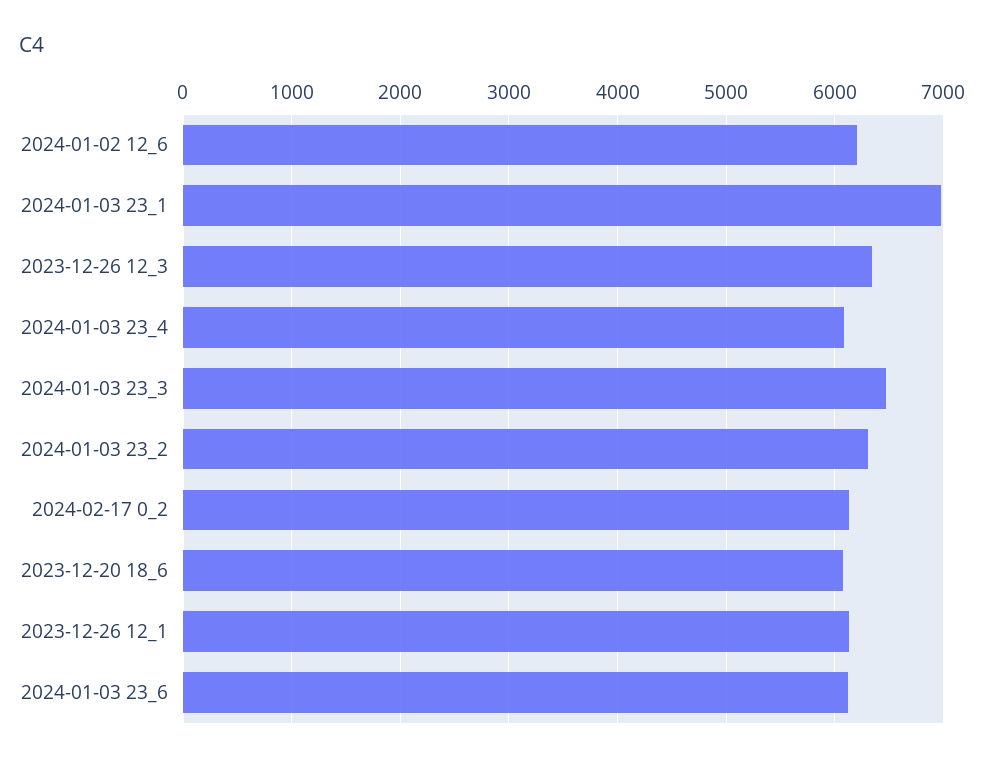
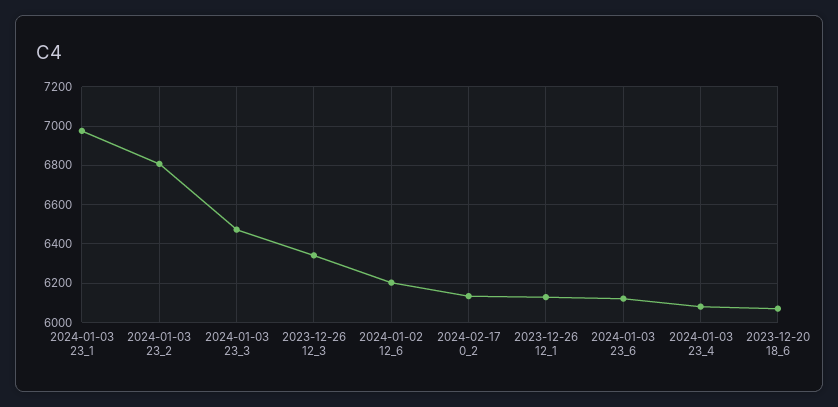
  {
    "2024-01-02 12_6": 6200,
    "2024-01-03 23_1": 7000,
    "2023-12-26 12_3": 6350,
    "2024-01-03 23_4": 6100,
    "2024-01-03 23_3": 6450,
-   "2024-01-03 23_2": 6300,
+   "2024-01-03 23_2": 6800,
    "2024-02-17 0_2": 6150,
    "2023-12-20 18_6": 6050,
    "2023-12-26 12_1": 6150,
    "2024-01-03 23_6": 6100
  }

